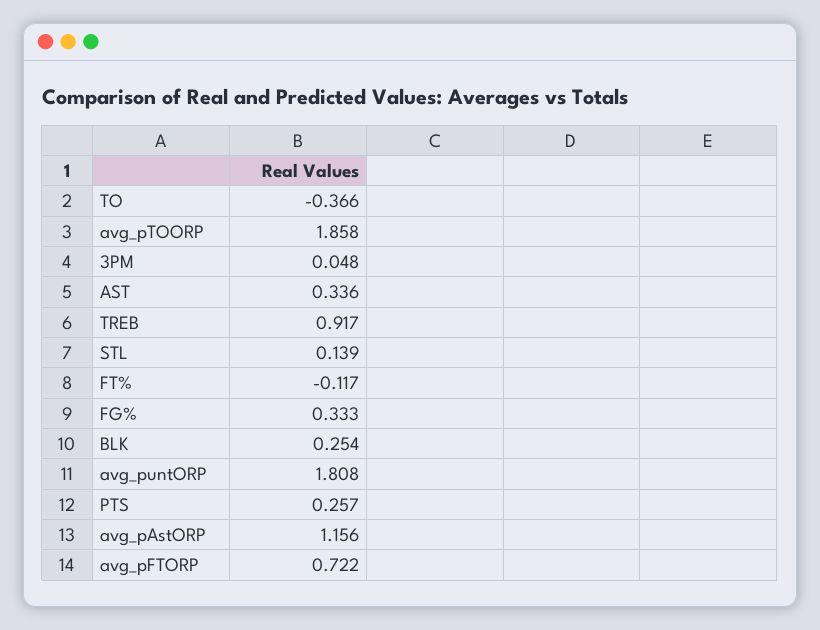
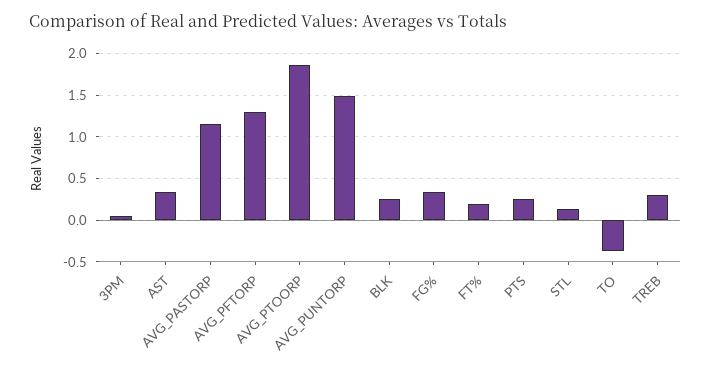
  {
    "TO": -0.366,
    "avg_pTOORP": 1.858,
    "3PM": 0.048,
    "AST": 0.336,
-   "TREB": 0.917,
+   "TREB": 0.3,
    "STL": 0.139,
-   "FT%": -0.117,
+   "FT%": 0.2,
    "FG%": 0.333,
    "BLK": 0.254,
-   "avg_puntORP": 1.808,
+   "avg_puntORP": 1.5,
    "PTS": 0.257,
    "avg_pAstORP": 1.156,
-   "avg_pFTORP": 0.722
+   "avg_pFTORP": 1.3
  }

